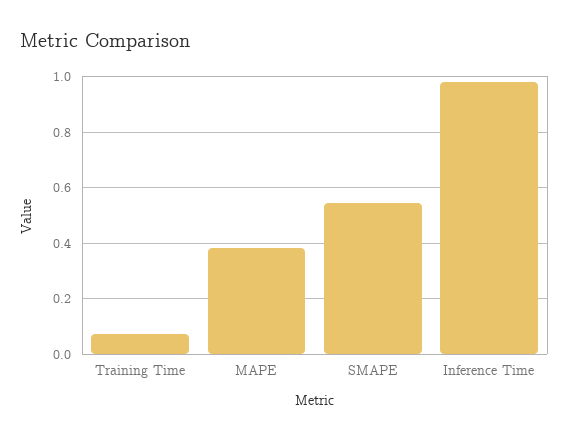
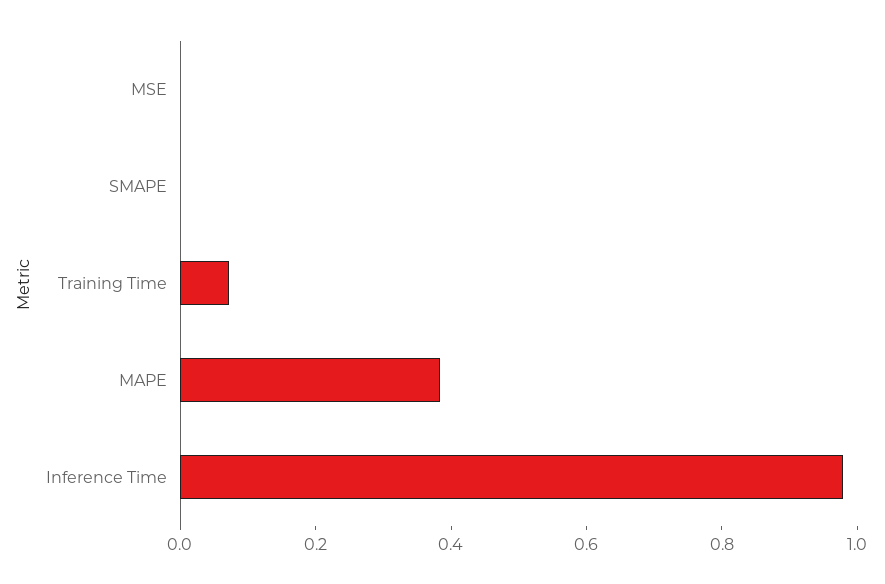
  {
    "Training Time": 0.075,
    "MAPE": 0.375,
-   "SMAPE": 0.55,
+   "SMAPE": 0,
-   "Inference Time": 0.975
+   "Inference Time": 0.975,
+   "MSE": 0
  }

